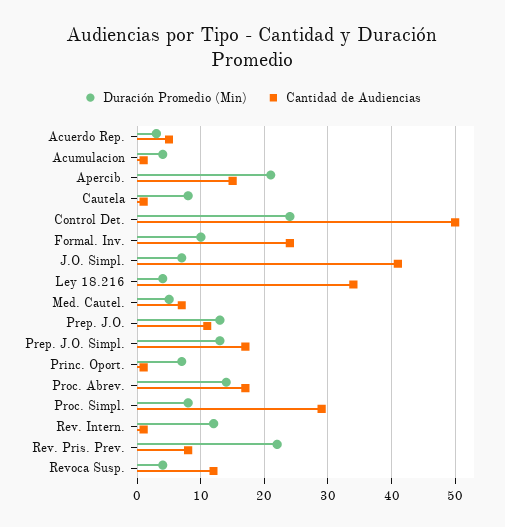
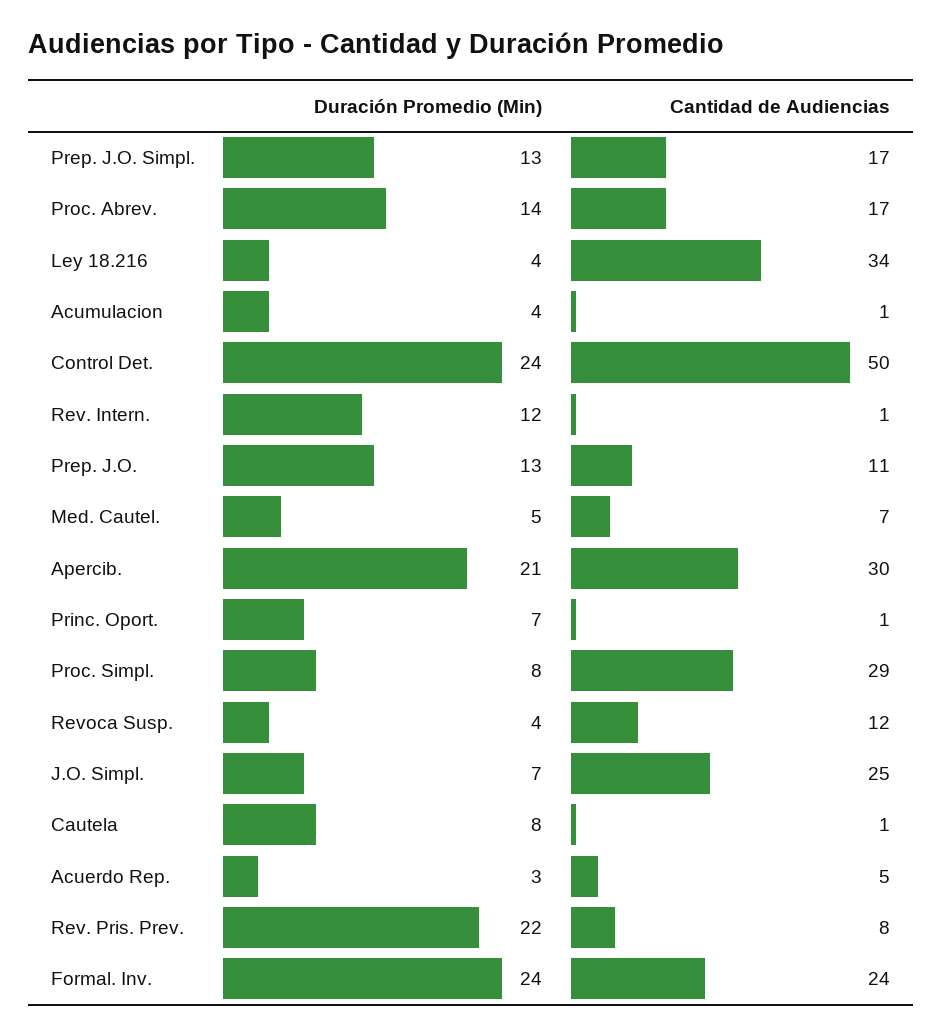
  {
    "Duración Promedio (Min)": {
      "Acuerdo Rep.": 3,
      "Acumulacion": 4,
      "Apercib.": 21,
      "Cautela": 8,
      "Control Det.": 24,
-     "Formal. Inv.": 10,
+     "Formal. Inv.": 24,
      "J.O. Simpl.": 7,
      "Ley 18.216": 4,
      "Med. Cautel.": 5,
      "Prep. J.O.": 13,
      "Prep. J.O. Simpl.": 13,
      "Princ. Oport.": 7,
      "Proc. Abrev.": 14,
      "Proc. Simpl.": 8,
      "Rev. Intern.": 12,
      "Rev. Pris. Prev.": 22,
      "Revoca Susp.": 4
    },
    "Cantidad de Audiencias": {
      "Acuerdo Rep.": 5,
      "Acumulacion": 1,
-     "Apercib.": 15,
+     "Apercib.": 30,
      "Cautela": 1,
      "Control Det.": 50,
      "Formal. Inv.": 24,
-     "J.O. Simpl.": 41,
+     "J.O. Simpl.": 25,
      "Ley 18.216": 34,
      "Med. Cautel.": 7,
      "Prep. J.O.": 11,
      "Prep. J.O. Simpl.": 17,
      "Princ. Oport.": 1,
      "Proc. Abrev.": 17,
      "Proc. Simpl.": 29,
      "Rev. Intern.": 1,
      "Rev. Pris. Prev.": 8,
      "Revoca Susp.": 12
    }
  }

